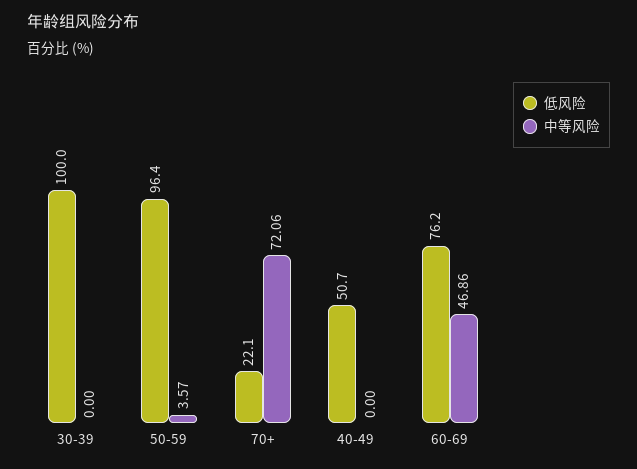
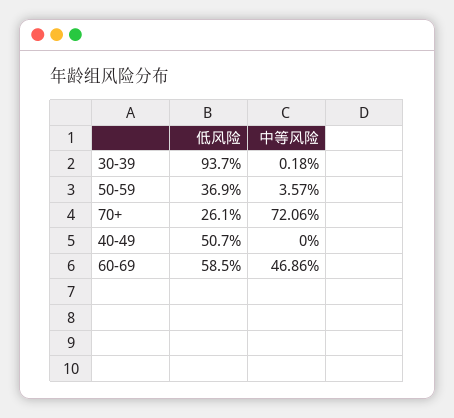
  {
    "低风险": {
-     "30-39": 100,
+     "30-39": 93.7,
-     "50-59": 96.4,
+     "50-59": 36.9,
-     "70+": 22.1,
+     "70+": 26.1,
      "40-49": 50.7,
-     "60-69": 76.2
+     "60-69": 58.5
    },
    "中等风险": {
-     "30-39": 0,
+     "30-39": 0.18,
      "50-59": 3.57,
      "70+": 72.06,
      "40-49": 0,
      "60-69": 46.86
    }
  }

